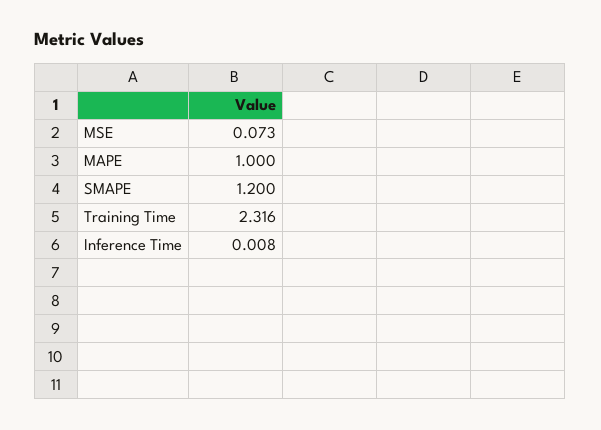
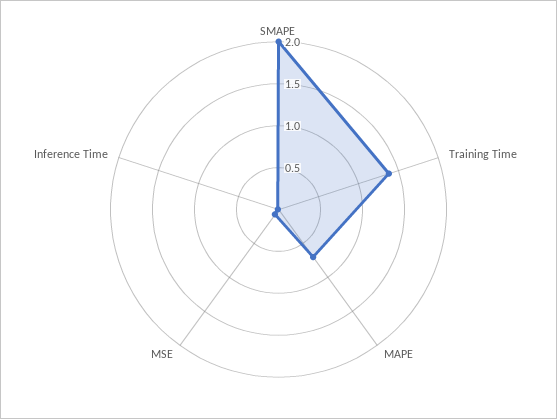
  {
    "MSE": 0.073,
-   "MAPE": 1,
+   "MAPE": 0.7,
-   "SMAPE": 1.2,
+   "SMAPE": 2,
-   "Training Time": 2.316,
+   "Training Time": 1.4,
    "Inference Time": 0.008
  }

